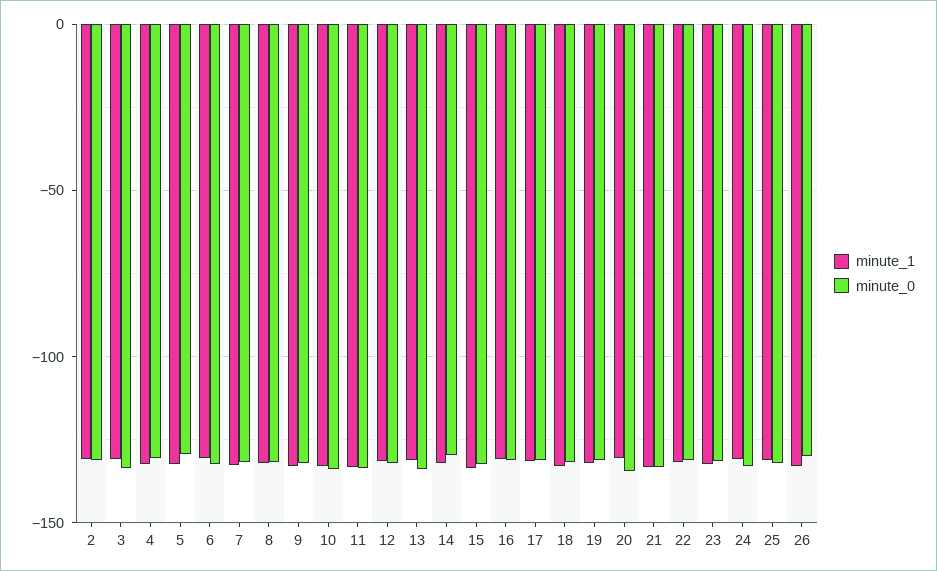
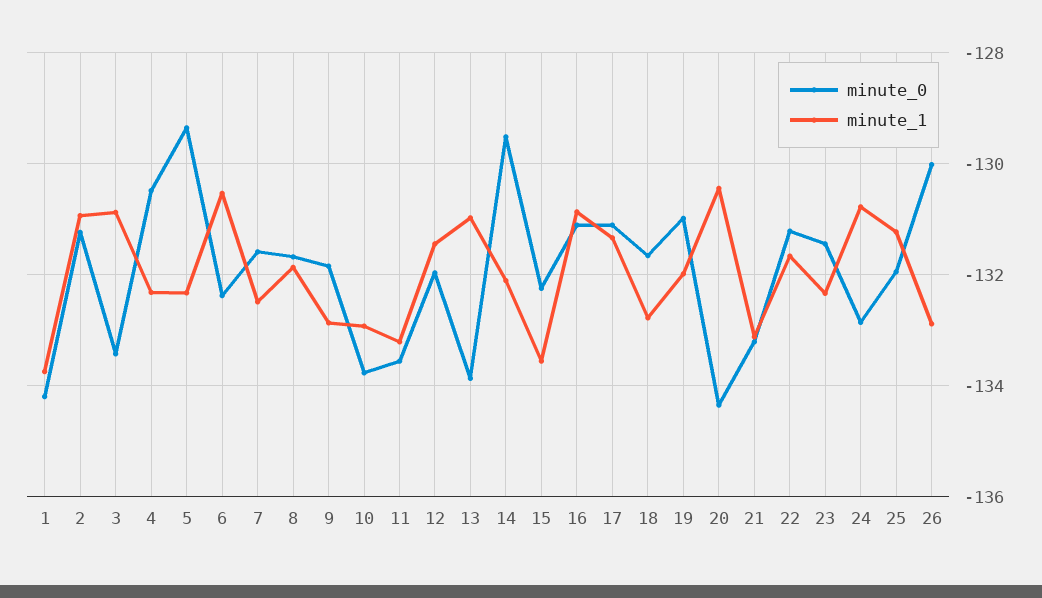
  {
    "minute_1": {
      "2": -131,
      "3": -130.8,
      "4": -132.4,
      "5": -132.4,
      "6": -130.6,
      "7": -132.4,
      "8": -131.8,
      "9": -132.8,
      "10": -133,
      "11": -133.2,
      "12": -131.4,
      "13": -131,
      "14": -132.2,
      "15": -133.6,
      "16": -130.8,
      "17": -131.4,
      "18": -132.8,
      "19": -132,
      "20": -130.4,
      "21": -133.2,
      "22": -131.6,
      "23": -132.4,
      "24": -130.8,
      "25": -131.2,
-     "26": -132.8
+     "26": -132.8,
+     "1": -133.8
    },
    "minute_0": {
      "2": -131.2,
      "3": -133.4,
      "4": -130.4,
      "5": -129.4,
      "6": -132.4,
      "7": -131.6,
      "8": -131.6,
      "9": -131.8,
      "10": -133.8,
      "11": -133.6,
      "12": -132,
      "13": -133.8,
      "14": -129.6,
      "15": -132.2,
      "16": -131.2,
      "17": -131.2,
      "18": -131.6,
      "19": -131,
      "20": -134.4,
      "21": -133.2,
      "22": -131.2,
      "23": -131.4,
      "24": -132.8,
      "25": -132,
-     "26": -130
+     "26": -130,
+     "1": -134.2
    }
  }

